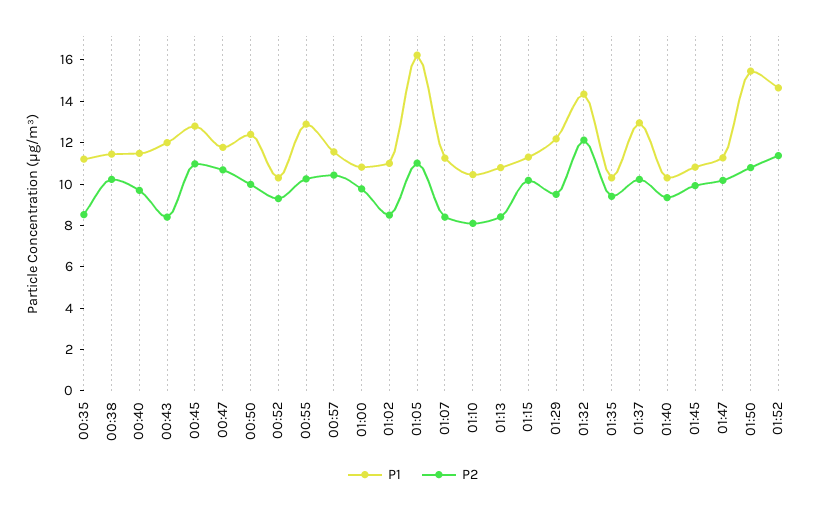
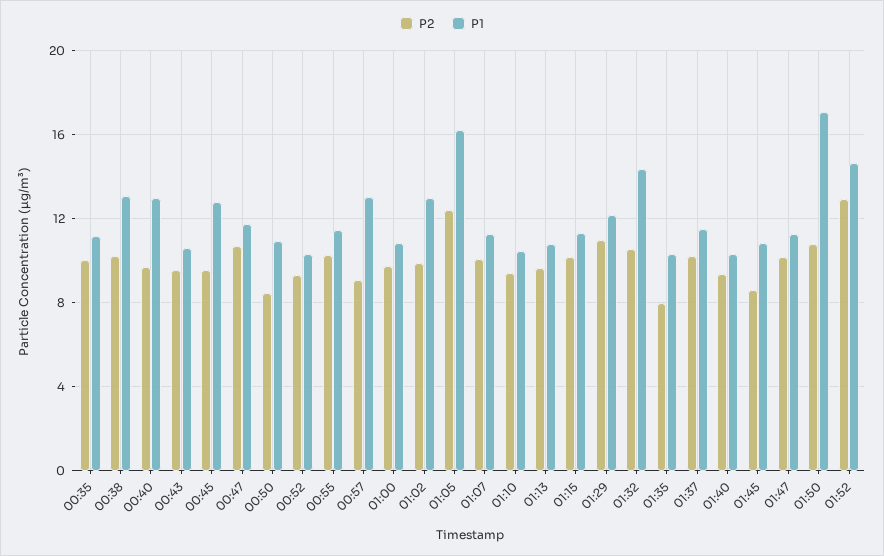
  {
    "P1": {
      "00:35": 11,
-     "00:38": 11.5,
+     "00:38": 13,
-     "00:40": 11.5,
+     "00:40": 13,
-     "00:43": 12,
+     "00:43": 10.5,
      "00:45": 13,
      "00:47": 12,
-     "00:50": 12.5,
+     "00:50": 11,
      "00:52": 10.5,
-     "00:55": 13,
+     "00:55": 11.5,
-     "00:57": 11.5,
+     "00:57": 13,
      "01:00": 11,
-     "01:02": 11,
+     "01:02": 13,
      "01:05": 16,
      "01:07": 11.5,
      "01:10": 10.5,
      "01:13": 11,
      "01:15": 11.5,
      "01:29": 12,
      "01:32": 14.5,
      "01:35": 10.5,
-     "01:37": 13,
+     "01:37": 11.5,
      "01:40": 10.5,
      "01:45": 11,
      "01:47": 11.5,
-     "01:50": 15.5,
+     "01:50": 17,
      "01:52": 14.5
    },
    "P2": {
-     "00:35": 8.5,
+     "00:35": 10,
      "00:38": 10,
      "00:40": 9.5,
-     "00:43": 8.5,
+     "00:43": 9.5,
-     "00:45": 11,
+     "00:45": 9.5,
      "00:47": 10.5,
-     "00:50": 10,
+     "00:50": 8.5,
      "00:52": 9.5,
      "00:55": 10.5,
-     "00:57": 10.5,
+     "00:57": 9,
      "01:00": 10,
-     "01:02": 8.5,
+     "01:02": 10,
-     "01:05": 11,
+     "01:05": 12.5,
-     "01:07": 8.5,
+     "01:07": 10,
-     "01:10": 8,
+     "01:10": 9.5,
-     "01:13": 8.5,
+     "01:13": 9.5,
      "01:15": 10,
-     "01:29": 9.5,
+     "01:29": 11,
-     "01:32": 12,
+     "01:32": 10.5,
-     "01:35": 9.5,
+     "01:35": 8,
      "01:37": 10,
      "01:40": 9.5,
-     "01:45": 10,
+     "01:45": 8.5,
      "01:47": 10,
      "01:50": 11,
-     "01:52": 11.5
+     "01:52": 13
    }
  }

